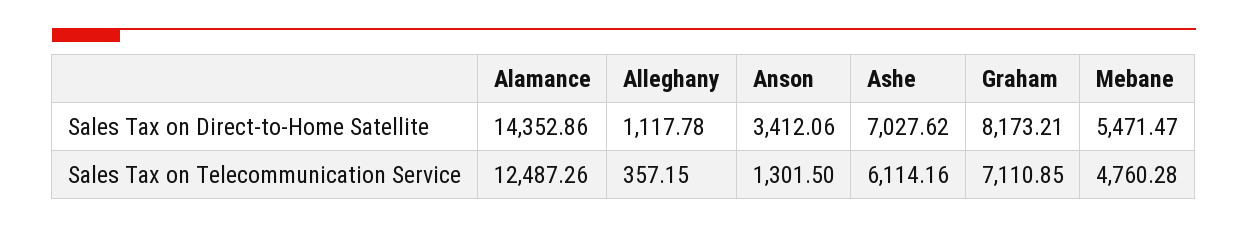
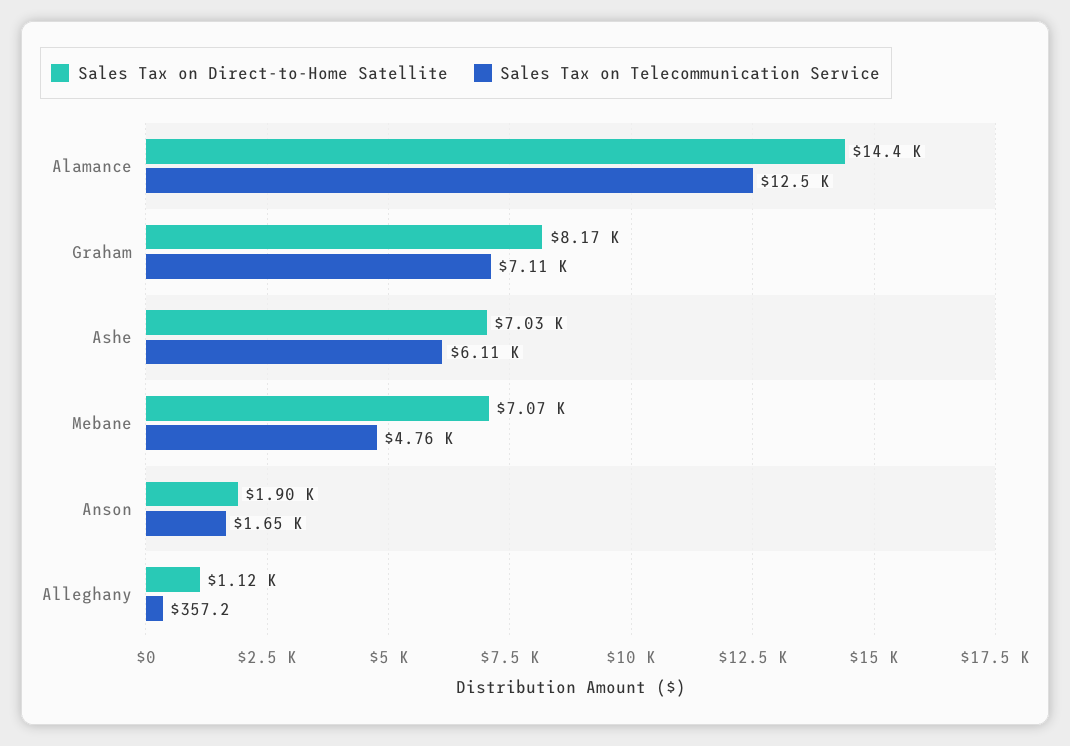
  {
    "Sales Tax on Direct-to-Home Satellite": {
      "Alamance": 14352.86,
      "Alleghany": 1117.78,
-     "Anson": 3412.06,
+     "Anson": 1900,
      "Ashe": 7027.62,
      "Graham": 8173.21,
-     "Mebane": 5471.47
+     "Mebane": 7070
    },
    "Sales Tax on Telecommunication Service": {
      "Alamance": 12487.26,
      "Alleghany": 357.15,
-     "Anson": 1301.5,
+     "Anson": 1650,
      "Ashe": 6114.16,
      "Graham": 7110.85,
      "Mebane": 4760.28
    }
  }

